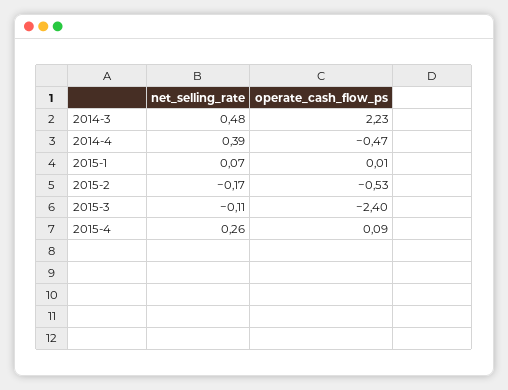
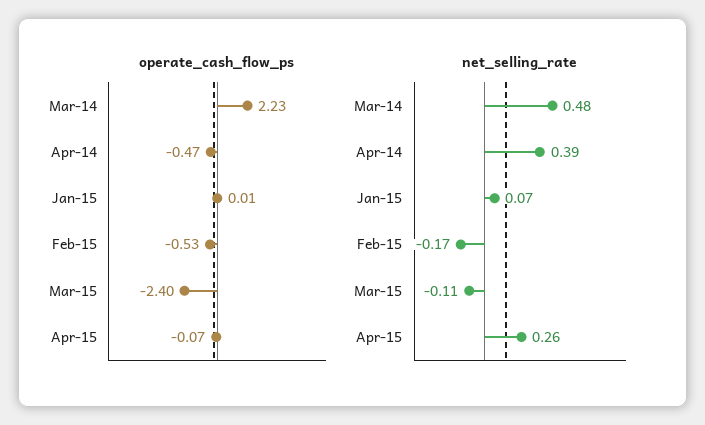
  {
    "net_selling_rate": {
      "2014-3": 0.48,
      "2014-4": 0.39,
      "2015-1": 0.07,
      "2015-2": -0.17,
      "2015-3": -0.11,
      "2015-4": 0.26
    },
    "operate_cash_flow_ps": {
      "2014-3": 2.23,
      "2014-4": -0.47,
      "2015-1": 0.01,
      "2015-2": -0.53,
      "2015-3": -2.4,
-     "2015-4": 0.09
+     "2015-4": -0.07
    }
  }

